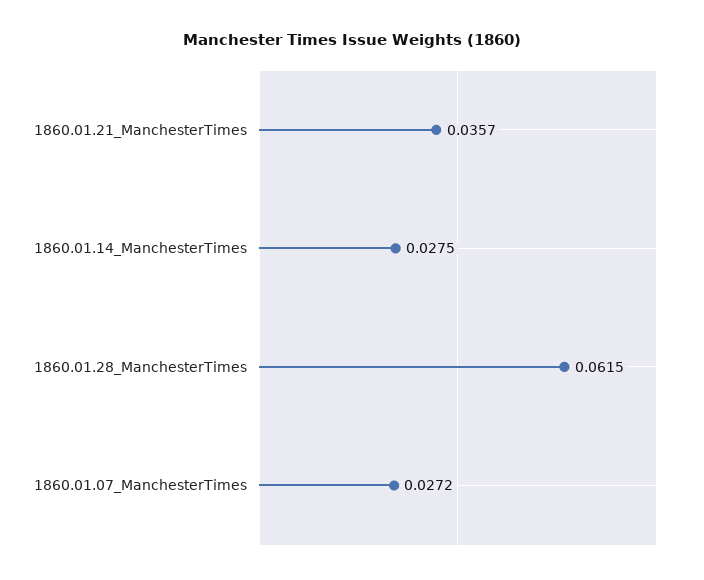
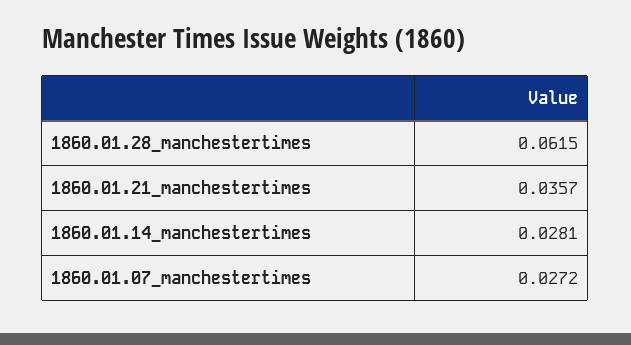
  {
    "1860.01.21_ManchesterTimes": 0.0357,
-   "1860.01.14_ManchesterTimes": 0.0275,
+   "1860.01.14_ManchesterTimes": 0.0281,
    "1860.01.28_ManchesterTimes": 0.0615,
    "1860.01.07_ManchesterTimes": 0.0272
  }

